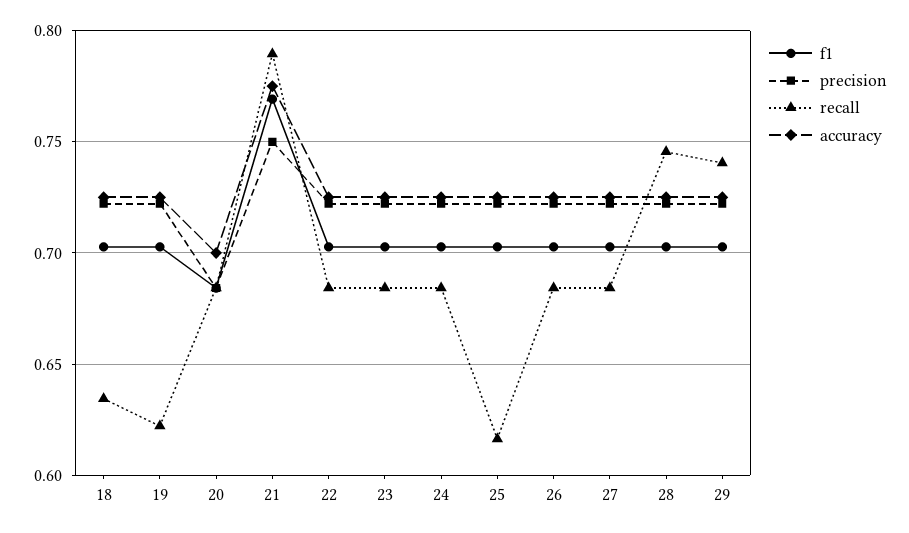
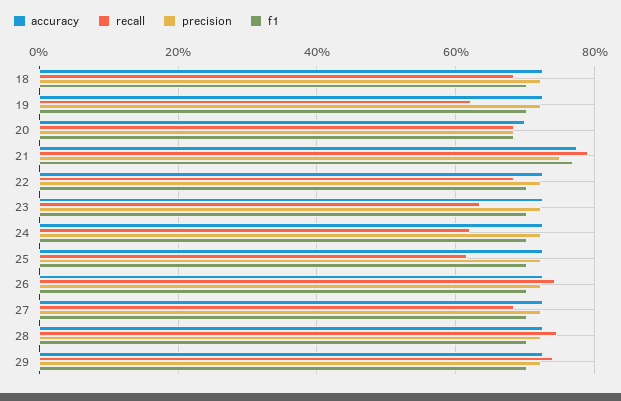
  {
    "f1": {
      "18": 0.705,
      "19": 0.705,
      "20": 0.685,
      "21": 0.77,
      "22": 0.705,
      "23": 0.705,
      "24": 0.705,
      "25": 0.705,
      "26": 0.705,
      "27": 0.705,
      "28": 0.705,
      "29": 0.705
    },
    "precision": {
      "18": 0.72,
      "19": 0.72,
      "20": 0.685,
      "21": 0.75,
      "22": 0.72,
      "23": 0.72,
      "24": 0.72,
      "25": 0.72,
      "26": 0.72,
      "27": 0.72,
      "28": 0.72,
      "29": 0.72
    },
    "recall": {
-     "18": 0.635,
+     "18": 0.68,
      "19": 0.62,
      "20": 0.685,
      "21": 0.79,
      "22": 0.685,
-     "23": 0.685,
+     "23": 0.64,
-     "24": 0.685,
+     "24": 0.62,
      "25": 0.615,
-     "26": 0.685,
+     "26": 0.74,
      "27": 0.685,
      "28": 0.745,
      "29": 0.74
    },
    "accuracy": {
      "18": 0.725,
      "19": 0.725,
      "20": 0.7,
      "21": 0.775,
      "22": 0.725,
      "23": 0.725,
      "24": 0.725,
      "25": 0.725,
      "26": 0.725,
      "27": 0.725,
      "28": 0.725,
      "29": 0.725
    }
  }

